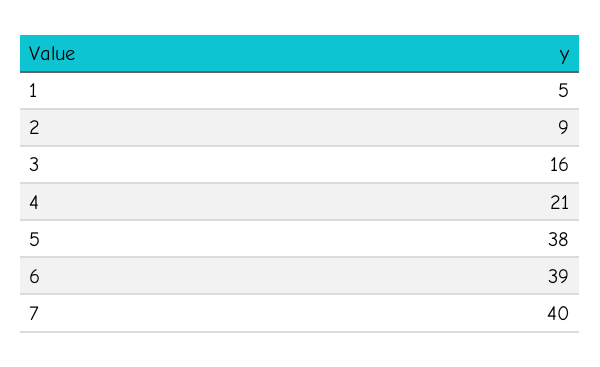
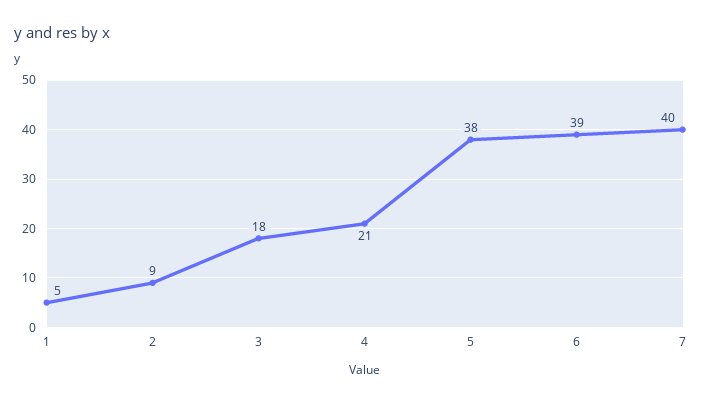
  {
    "1": 5,
    "2": 9,
-   "3": 16,
+   "3": 18,
    "4": 21,
    "5": 38,
    "6": 39,
    "7": 40
  }

